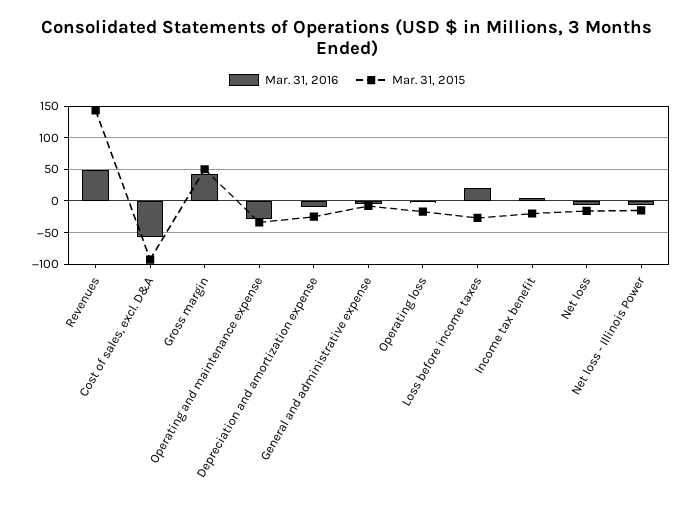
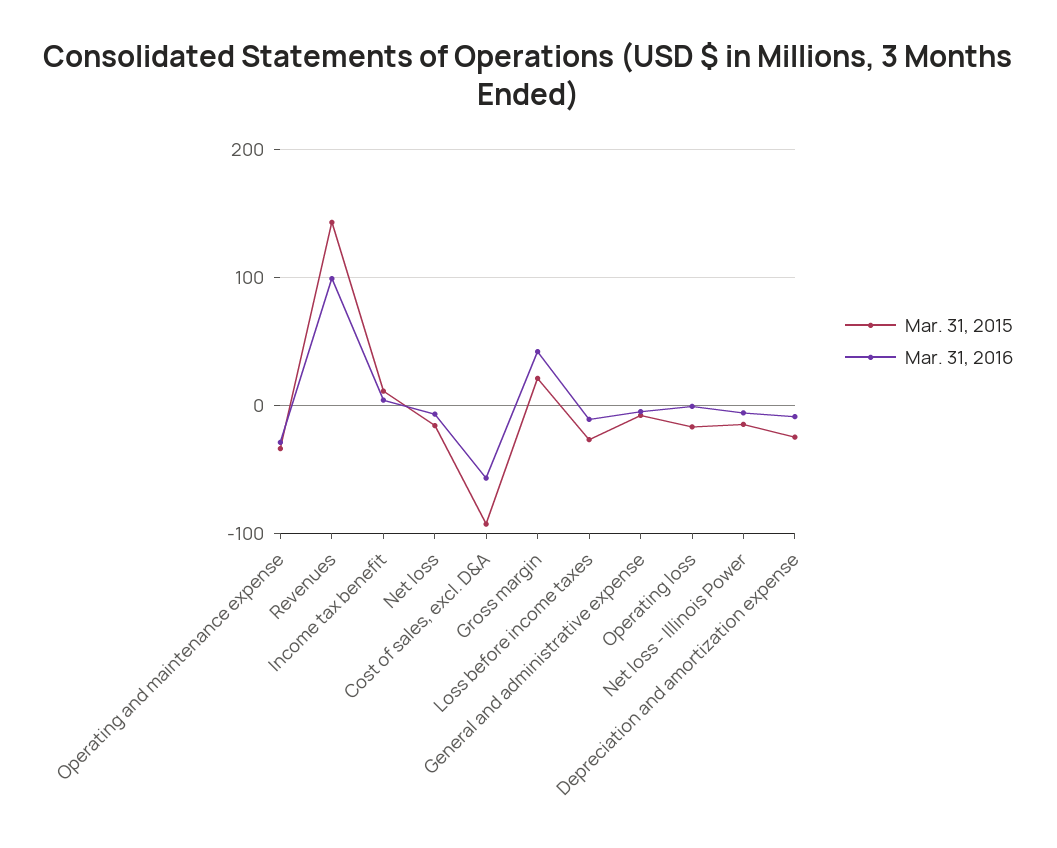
  {
    "Mar. 31, 2016": {
-     "Revenues": 50,
+     "Revenues": 100,
      "Cost of sales, excl. D&A": -60,
      "Gross margin": 40,
      "Operating and maintenance expense": -30,
      "Depreciation and amortization expense": -10,
      "General and administrative expense": -10,
      "Operating loss": 0,
-     "Loss before income taxes": 20,
+     "Loss before income taxes": -10,
      "Income tax benefit": 0,
      "Net loss": -10,
      "Net loss - Illinois Power": -10
    },
    "Mar. 31, 2015": {
      "Revenues": 140,
      "Cost of sales, excl. D&A": -90,
-     "Gross margin": 50,
+     "Gross margin": 20,
      "Operating and maintenance expense": -30,
      "Depreciation and amortization expense": -30,
      "General and administrative expense": -10,
      "Operating loss": -20,
      "Loss before income taxes": -30,
-     "Income tax benefit": -20,
+     "Income tax benefit": 10,
      "Net loss": -20,
      "Net loss - Illinois Power": -20
    }
  }

